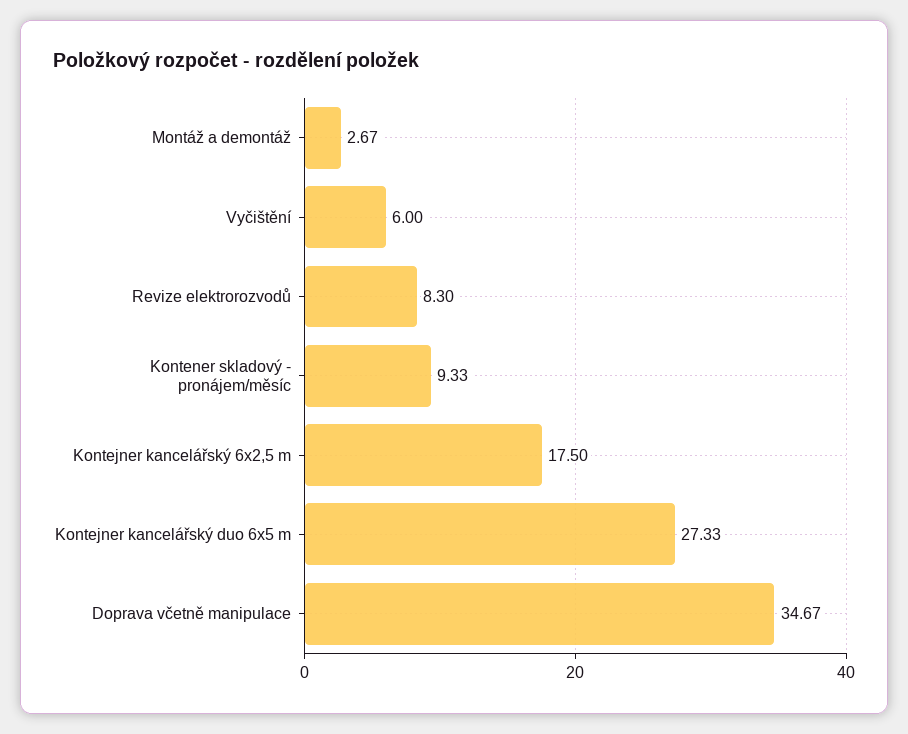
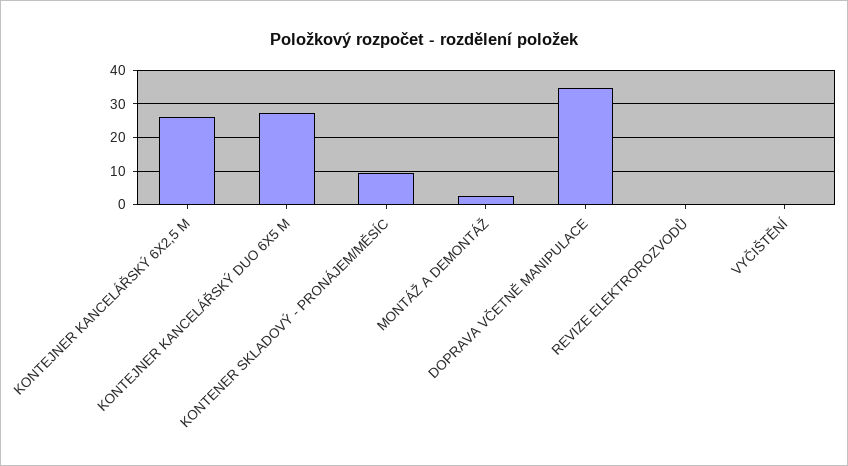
  {
    "Montáž a demontáž": 2.67,
-   "Vyčištění": 6,
+   "Vyčištění": 0,
-   "Revize elektrorozvodů": 8.3,
+   "Revize elektrorozvodů": 0,
    "Kontener skladový - pronájem/měsíc": 9.33,
-   "Kontejner kancelářský 6x2,5 m": 17.5,
+   "Kontejner kancelářský 6x2,5 m": 26,
    "Kontejner kancelářský duo 6x5 m": 27.33,
    "Doprava včetně manipulace": 34.67
  }

